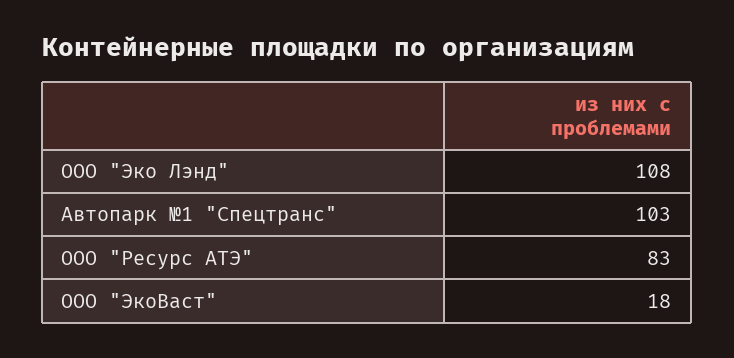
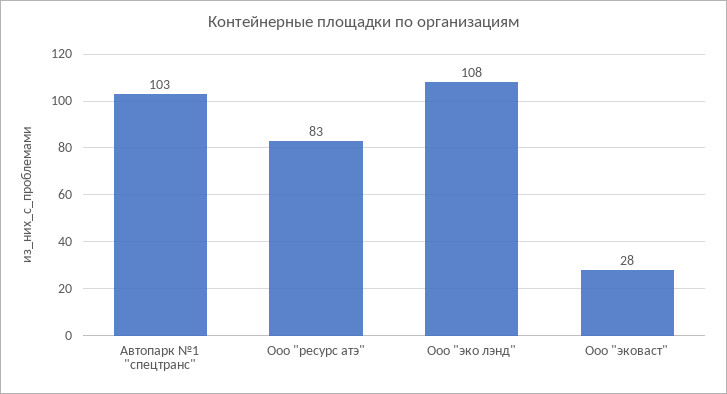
  {
    "ООО \"Эко Лэнд\"": 108,
    "Автопарк №1 \"Спецтранс\"": 103,
    "ООО \"Ресурс АТЭ\"": 83,
-   "ООО \"ЭкоВаст\"": 18
+   "ООО \"ЭкоВаст\"": 28
  }

